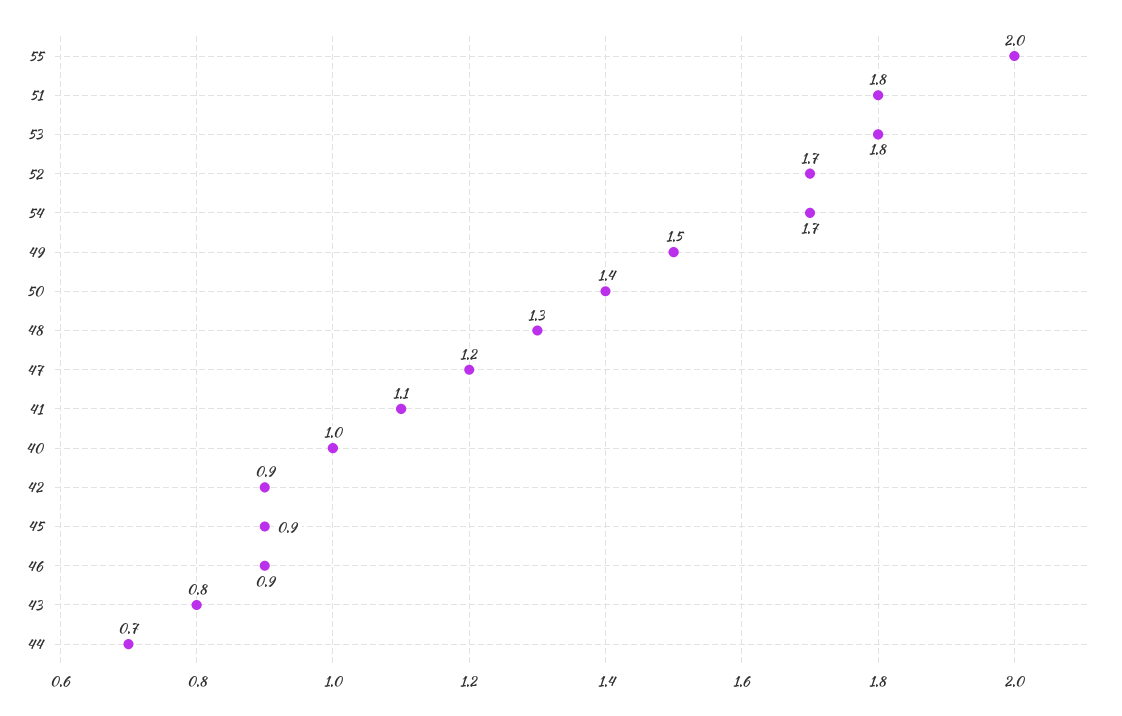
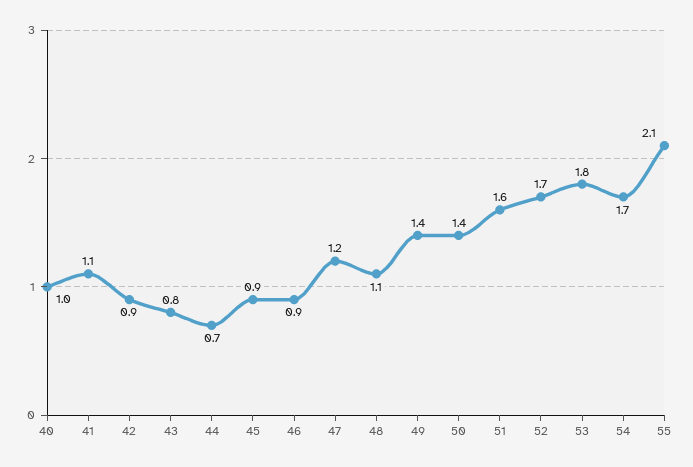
  {
-   "55": 2,
+   "55": 2.1,
-   "51": 1.8,
+   "51": 1.6,
    "53": 1.8,
    "52": 1.7,
    "54": 1.7,
-   "49": 1.5,
+   "49": 1.4,
    "50": 1.4,
-   "48": 1.3,
+   "48": 1.1,
    "47": 1.2,
    "41": 1.1,
    "40": 1,
    "42": 0.9,
    "45": 0.9,
    "46": 0.9,
    "43": 0.8,
    "44": 0.7
  }

